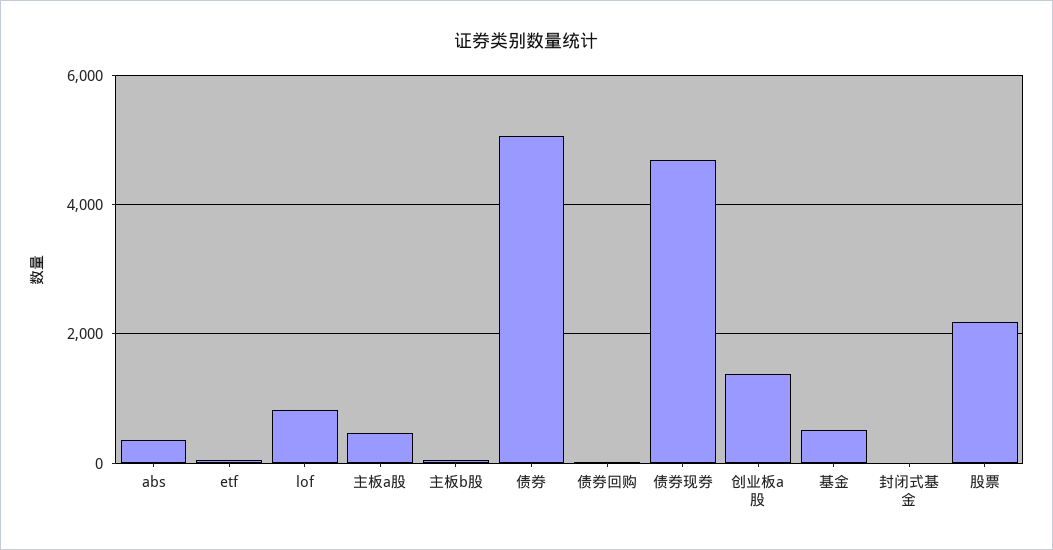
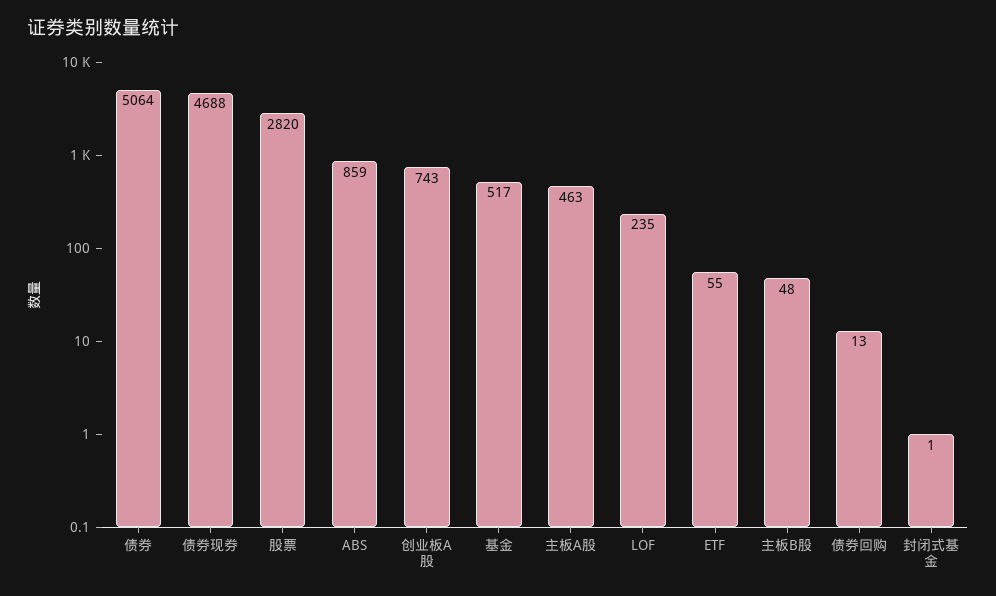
  {
-   "abs": 400,
+   "abs": 859,
    "etf": 55,
-   "lof": 800,
+   "lof": 235,
    "主板a股": 463,
    "主板b股": 48,
    "债券": 5064,
    "债券回购": 13,
    "债券现券": 4688,
-   "创业板a股": 1400,
+   "创业板a股": 743,
    "基金": 517,
    "封闭式基金": 1,
-   "股票": 2200
+   "股票": 2820
  }

